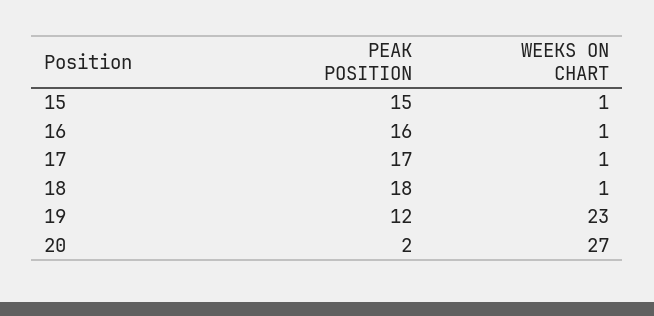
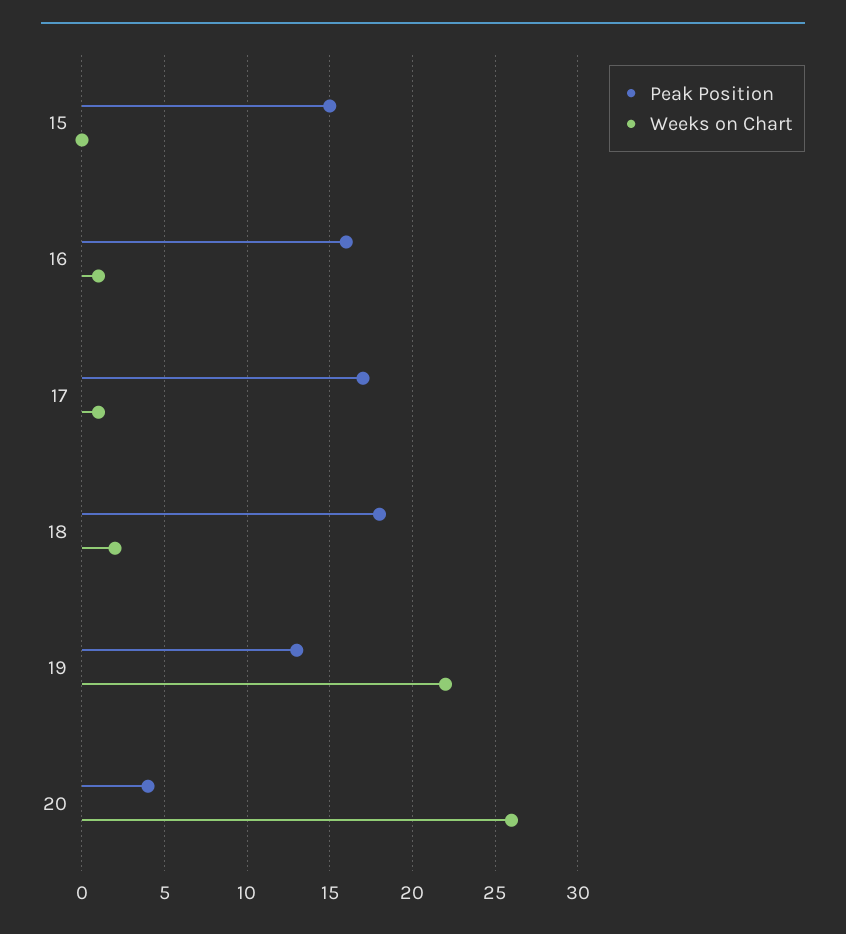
  {
    "PEAK POSITION": {
      "15": 15,
      "16": 16,
      "17": 17,
      "18": 18,
-     "19": 12,
+     "19": 13,
-     "20": 2
+     "20": 4
    },
    "WEEKS ON CHART": {
-     "15": 1,
+     "15": 0,
      "16": 1,
      "17": 1,
-     "18": 1,
+     "18": 2,
-     "19": 23,
+     "19": 22,
-     "20": 27
+     "20": 26
    }
  }

